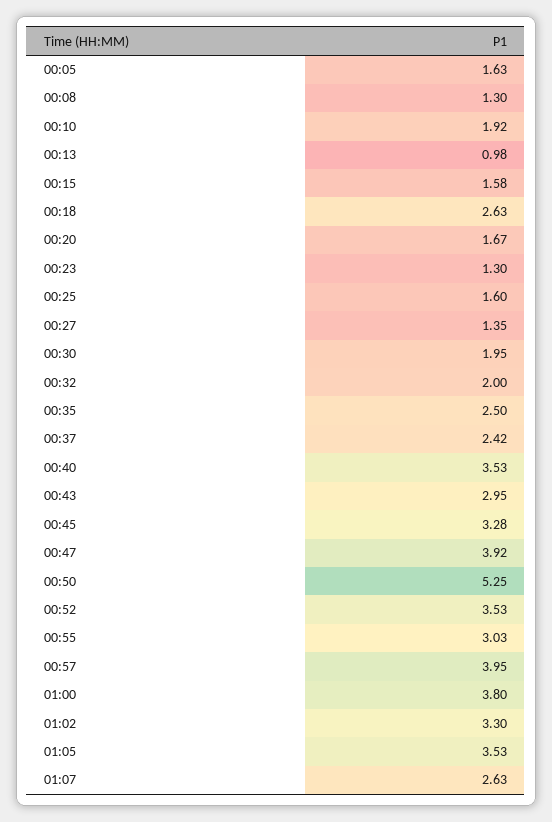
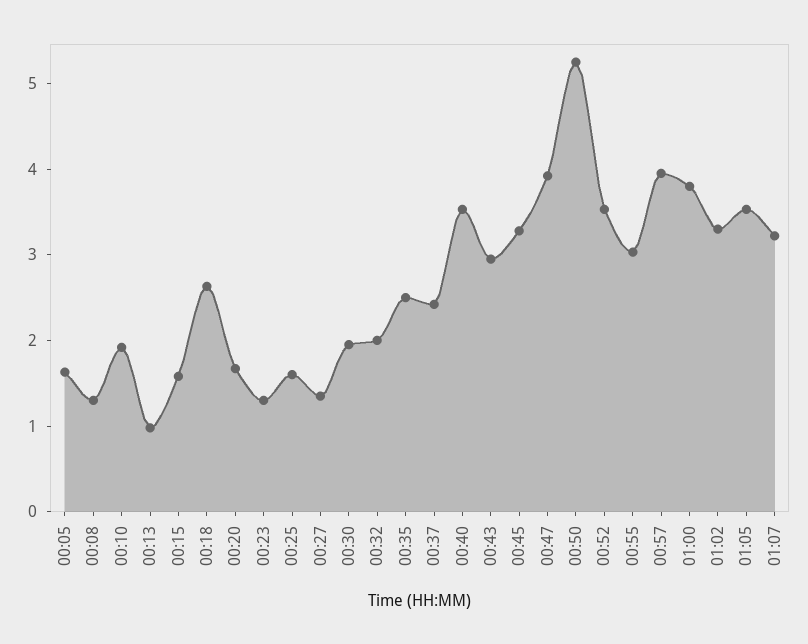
  {
    "00:05": 1.63,
    "00:08": 1.3,
    "00:10": 1.92,
    "00:13": 0.98,
    "00:15": 1.58,
    "00:18": 2.63,
    "00:20": 1.67,
    "00:23": 1.3,
    "00:25": 1.6,
    "00:27": 1.35,
    "00:30": 1.95,
    "00:32": 2,
    "00:35": 2.5,
    "00:37": 2.42,
    "00:40": 3.53,
    "00:43": 2.95,
    "00:45": 3.28,
    "00:47": 3.92,
    "00:50": 5.25,
    "00:52": 3.53,
    "00:55": 3.03,
    "00:57": 3.95,
    "01:00": 3.8,
    "01:02": 3.3,
    "01:05": 3.53,
-   "01:07": 2.63
+   "01:07": 3.2
  }

